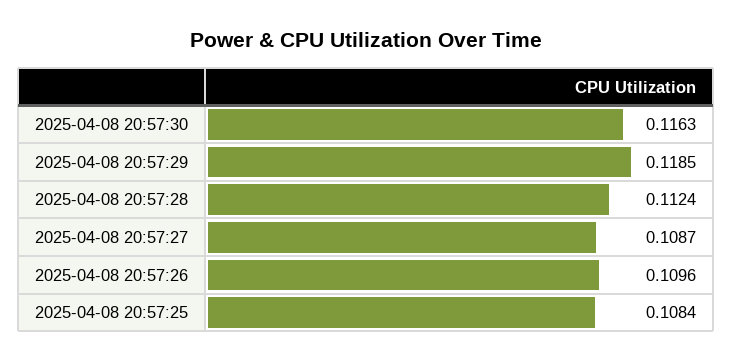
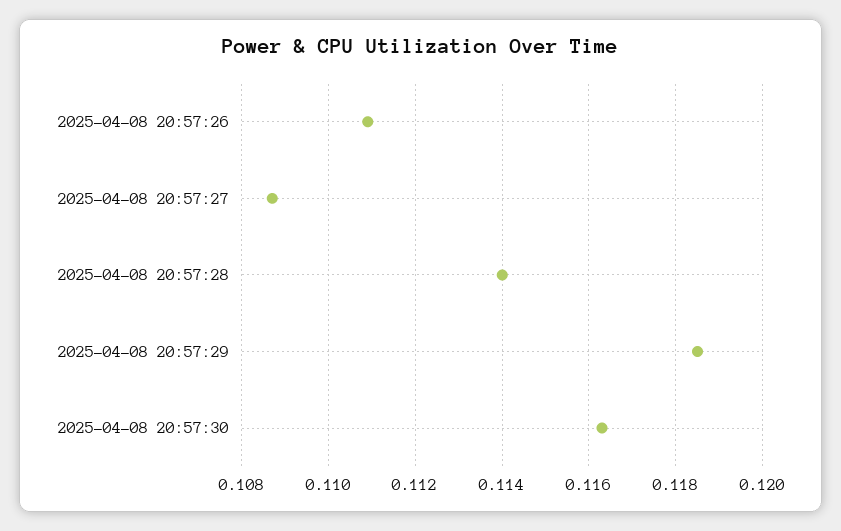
  {
    "2025-04-08 20:57:30": 0.1163,
    "2025-04-08 20:57:29": 0.1185,
-   "2025-04-08 20:57:28": 0.1124,
+   "2025-04-08 20:57:28": 0.114,
    "2025-04-08 20:57:27": 0.1087,
-   "2025-04-08 20:57:26": 0.1096,
+   "2025-04-08 20:57:26": 0.111
-   "2025-04-08 20:57:25": 0.1084
  }

